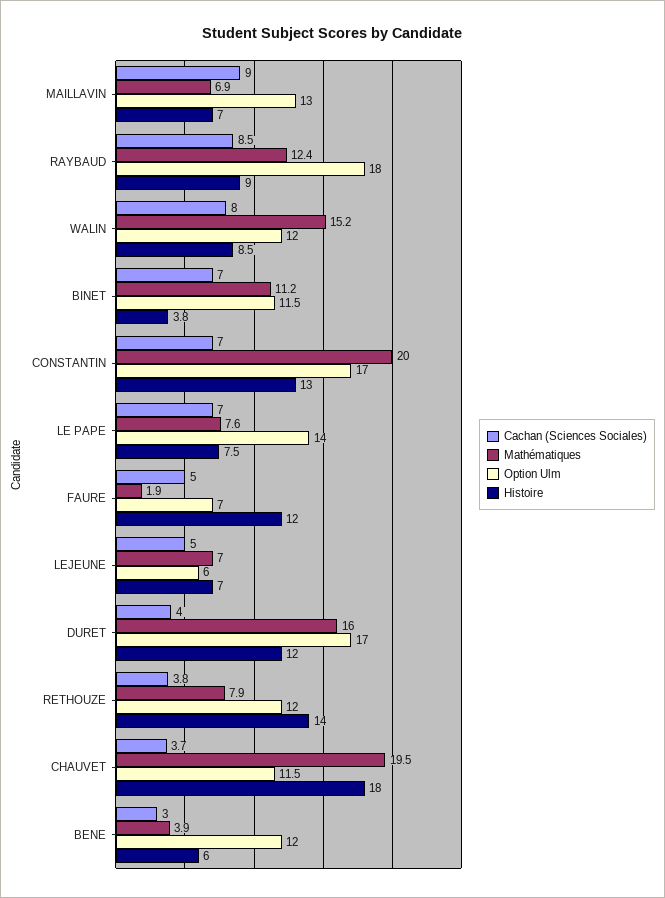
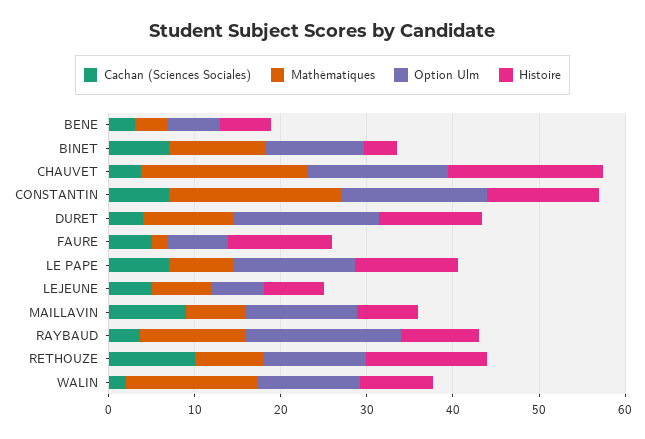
  {
    "Cachan (Sciences Sociales)": {
      "MAILLAVIN": 9,
-     "RAYBAUD": 8.5,
+     "RAYBAUD": 4,
-     "WALIN": 8,
+     "WALIN": 2,
      "BINET": 7,
      "CONSTANTIN": 7,
      "LE PAPE": 7,
      "FAURE": 5,
      "LEJEUNE": 5,
      "DURET": 4,
-     "RETHOUZE": 3.8,
+     "RETHOUZE": 10,
      "CHAUVET": 3.7,
      "BENE": 3
    },
    "Mathématiques": {
      "MAILLAVIN": 6.9,
      "RAYBAUD": 12.4,
      "WALIN": 15.2,
      "BINET": 11.2,
      "CONSTANTIN": 20,
      "LE PAPE": 7.6,
      "FAURE": 1.9,
      "LEJEUNE": 7,
-     "DURET": 16,
+     "DURET": 10,
      "RETHOUZE": 7.9,
      "CHAUVET": 19.5,
      "BENE": 3.9
    },
    "Option Ulm": {
      "MAILLAVIN": 13,
      "RAYBAUD": 18,
      "WALIN": 12,
      "BINET": 11.5,
      "CONSTANTIN": 17,
      "LE PAPE": 14,
      "FAURE": 7,
      "LEJEUNE": 6,
      "DURET": 17,
      "RETHOUZE": 12,
-     "CHAUVET": 11.5,
+     "CHAUVET": 16,
-     "BENE": 12
+     "BENE": 6
    },
    "Histoire": {
      "MAILLAVIN": 7,
      "RAYBAUD": 9,
      "WALIN": 8.5,
      "BINET": 3.8,
      "CONSTANTIN": 13,
-     "LE PAPE": 7.5,
+     "LE PAPE": 12,
      "FAURE": 12,
      "LEJEUNE": 7,
      "DURET": 12,
      "RETHOUZE": 14,
      "CHAUVET": 18,
      "BENE": 6
    }
  }

